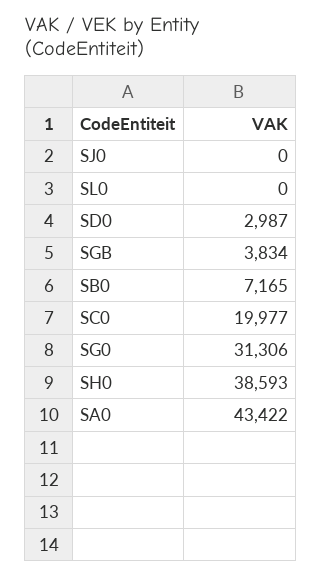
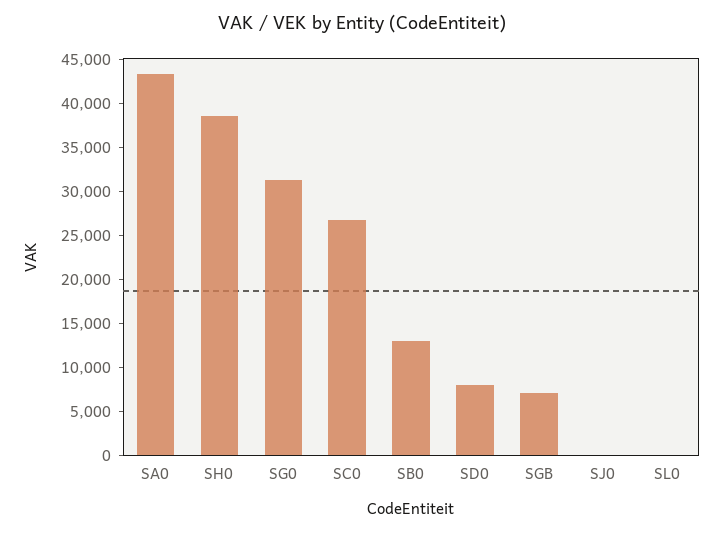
  {
    "SJ0": 0,
    "SL0": 0,
-   "SD0": 2987,
+   "SD0": 8000,
-   "SGB": 3834,
+   "SGB": 7000,
-   "SB0": 7165,
+   "SB0": 13000,
-   "SC0": 19977,
+   "SC0": 27000,
    "SG0": 31306,
    "SH0": 38593,
    "SA0": 43422
  }

